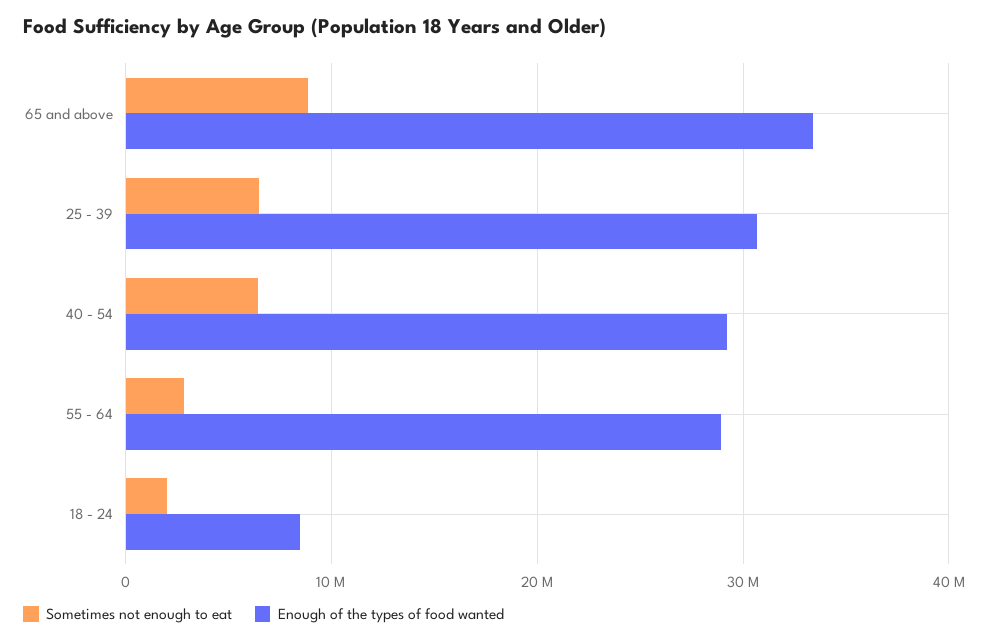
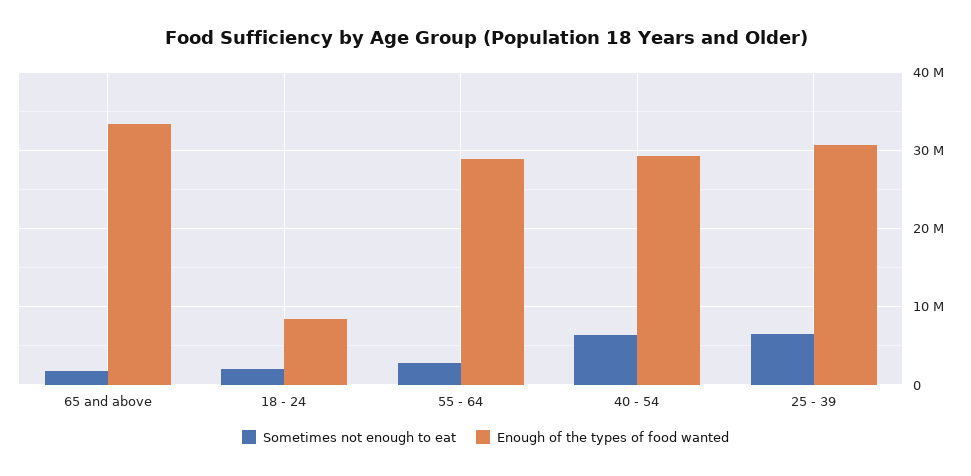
  {
    "Sometimes not enough to eat": {
-     "65 and above": 9000000,
+     "65 and above": 2000000,
      "25 - 39": 6000000,
      "40 - 54": 6000000,
      "55 - 64": 3000000,
      "18 - 24": 2000000
    },
    "Enough of the types of food wanted": {
      "65 and above": 33000000,
      "25 - 39": 31000000,
      "40 - 54": 29000000,
      "55 - 64": 29000000,
      "18 - 24": 8000000
    }
  }

